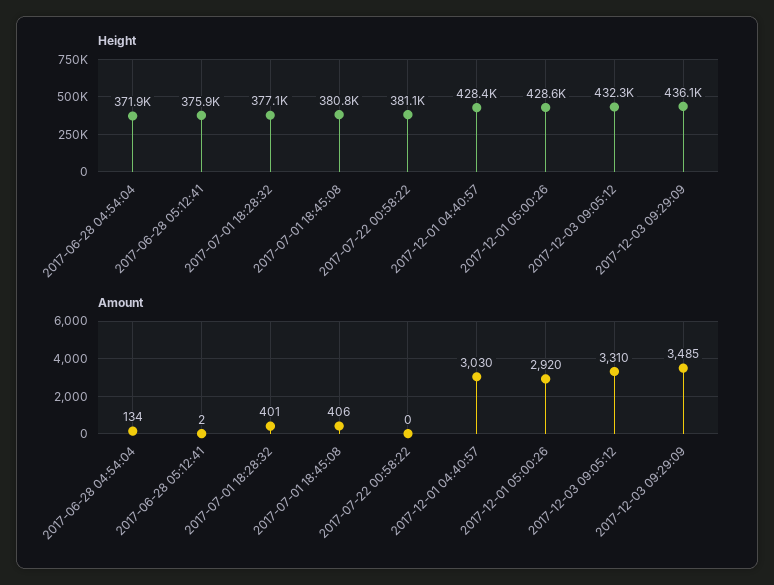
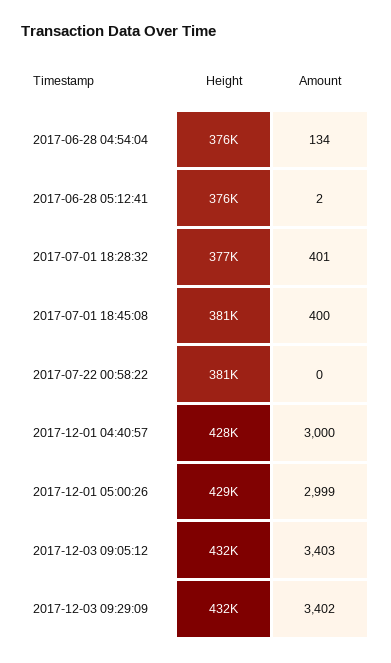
  {
    "Height": {
-     "2017-06-28 04:54:04": 371900,
+     "2017-06-28 04:54:04": 376000,
      "2017-06-28 05:12:41": 375900,
      "2017-07-01 18:28:32": 377100,
      "2017-07-01 18:45:08": 380800,
      "2017-07-22 00:58:22": 381100,
      "2017-12-01 04:40:57": 428400,
      "2017-12-01 05:00:26": 428600,
      "2017-12-03 09:05:12": 432300,
-     "2017-12-03 09:29:09": 436100
+     "2017-12-03 09:29:09": 432000
    },
    "Amount": {
      "2017-06-28 04:54:04": 134,
      "2017-06-28 05:12:41": 2,
      "2017-07-01 18:28:32": 401,
-     "2017-07-01 18:45:08": 406,
+     "2017-07-01 18:45:08": 400,
      "2017-07-22 00:58:22": 0,
-     "2017-12-01 04:40:57": 3030,
+     "2017-12-01 04:40:57": 3000,
-     "2017-12-01 05:00:26": 2920,
+     "2017-12-01 05:00:26": 2999,
-     "2017-12-03 09:05:12": 3310,
+     "2017-12-03 09:05:12": 3403,
-     "2017-12-03 09:29:09": 3485
+     "2017-12-03 09:29:09": 3402
    }
  }

